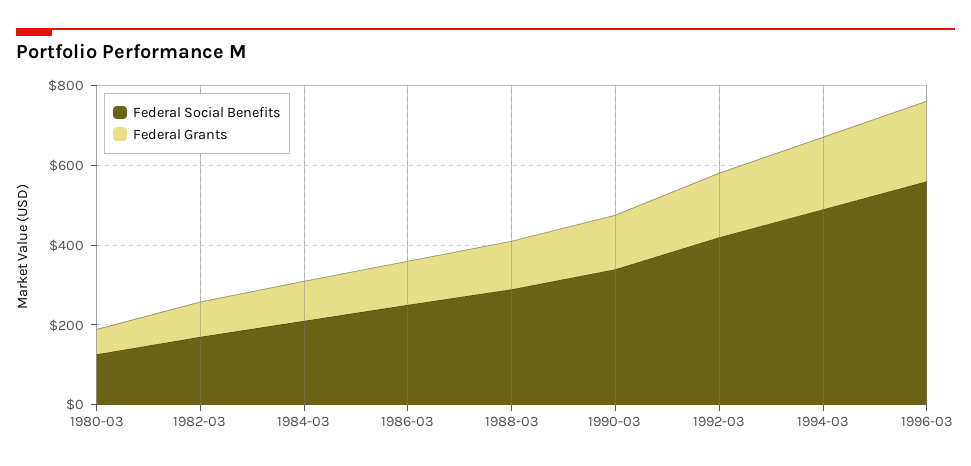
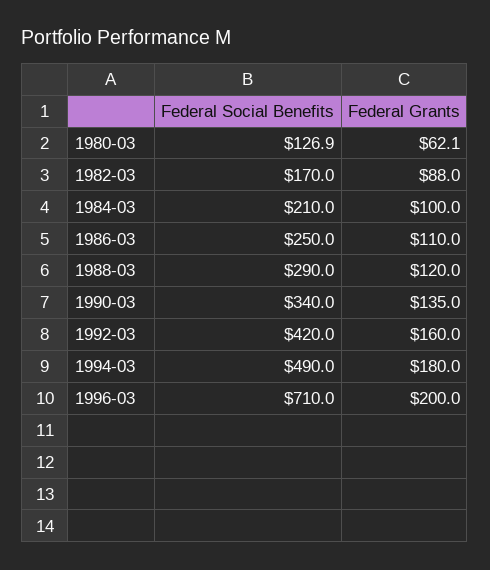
  {
    "Federal Social Benefits": {
      "1980-03": 126.9,
      "1982-03": 170,
      "1984-03": 210,
      "1986-03": 250,
      "1988-03": 290,
      "1990-03": 340,
      "1992-03": 420,
      "1994-03": 490,
-     "1996-03": 550
+     "1996-03": 710
    },
    "Federal Grants": {
      "1980-03": 62.1,
      "1982-03": 88,
      "1984-03": 100,
      "1986-03": 110,
      "1988-03": 120,
      "1990-03": 135,
      "1992-03": 160,
      "1994-03": 180,
      "1996-03": 200
    }
  }

